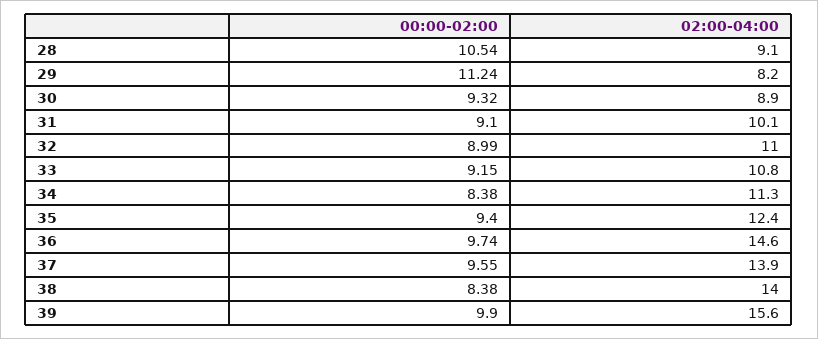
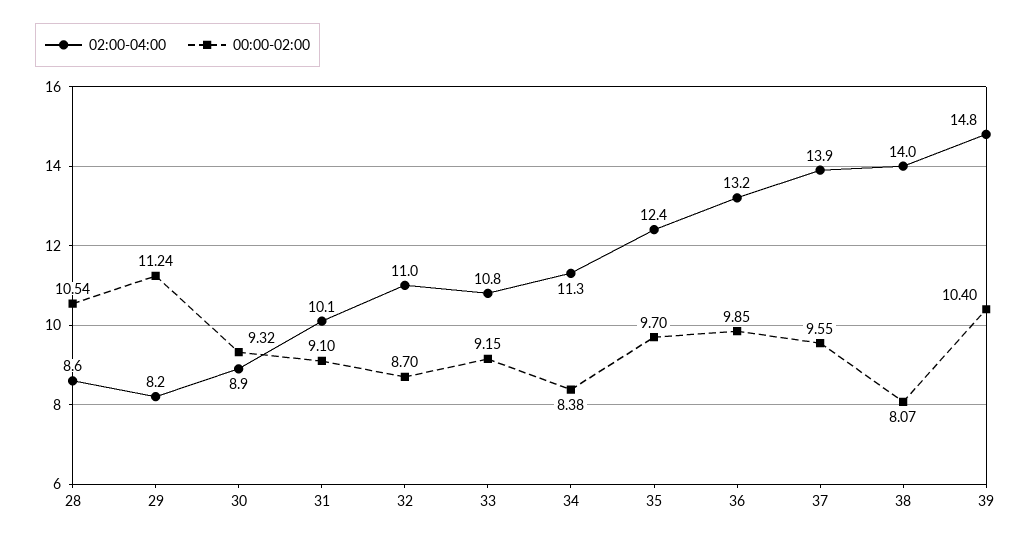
  {
    "00:00-02:00": {
      "28": 10.54,
      "29": 11.24,
      "30": 9.32,
      "31": 9.1,
-     "32": 8.99,
+     "32": 8.7,
      "33": 9.15,
      "34": 8.38,
-     "35": 9.4,
+     "35": 9.7,
-     "36": 9.74,
+     "36": 9.85,
      "37": 9.55,
-     "38": 8.38,
+     "38": 8.07,
-     "39": 9.9
+     "39": 10.4
    },
    "02:00-04:00": {
-     "28": 9.1,
+     "28": 8.6,
      "29": 8.2,
      "30": 8.9,
      "31": 10.1,
      "32": 11,
      "33": 10.8,
      "34": 11.3,
      "35": 12.4,
-     "36": 14.6,
+     "36": 13.2,
      "37": 13.9,
      "38": 14,
-     "39": 15.6
+     "39": 14.8
    }
  }

